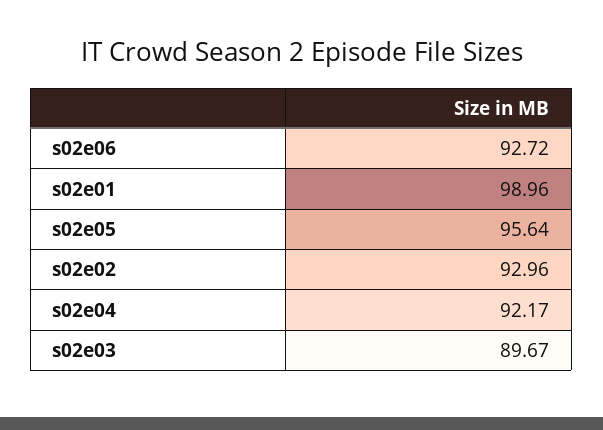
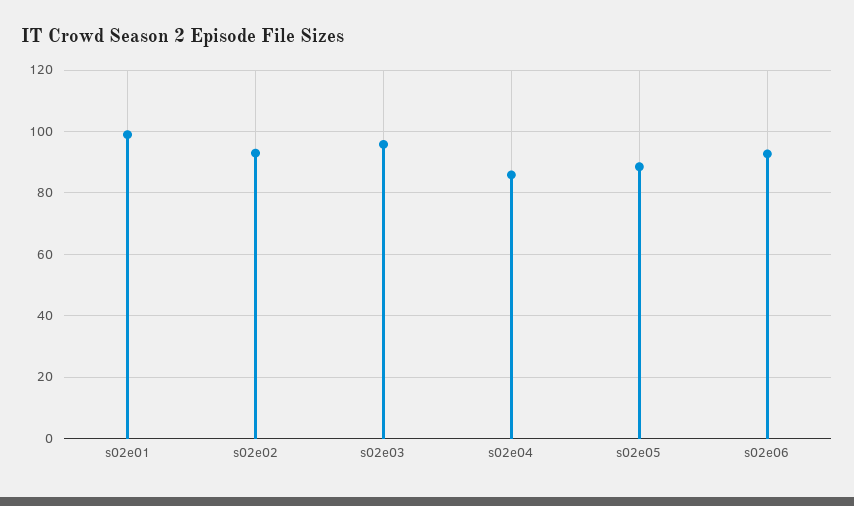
  {
    "s02e06": 92.72,
    "s02e01": 98.96,
-   "s02e05": 95.64,
+   "s02e05": 88,
    "s02e02": 92.96,
-   "s02e04": 92.17,
+   "s02e04": 86,
-   "s02e03": 89.67
+   "s02e03": 96
  }

